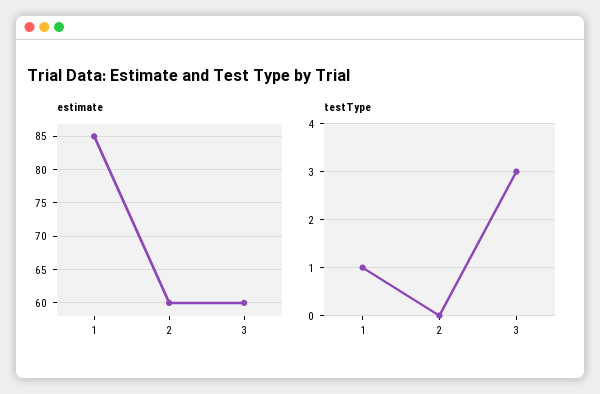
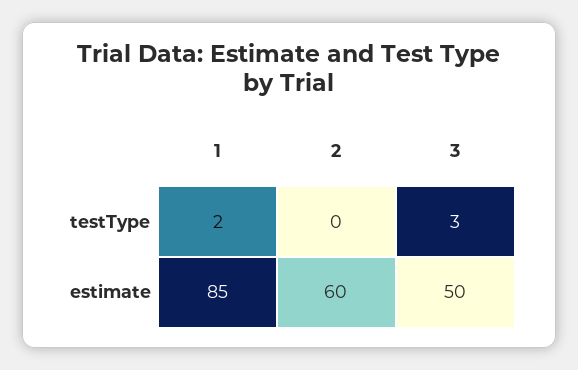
  {
    "estimate": {
      "1": 85,
      "2": 60,
-     "3": 60
+     "3": 50
    },
    "testType": {
-     "1": 1,
+     "1": 2,
      "2": 0,
      "3": 3
    }
  }

